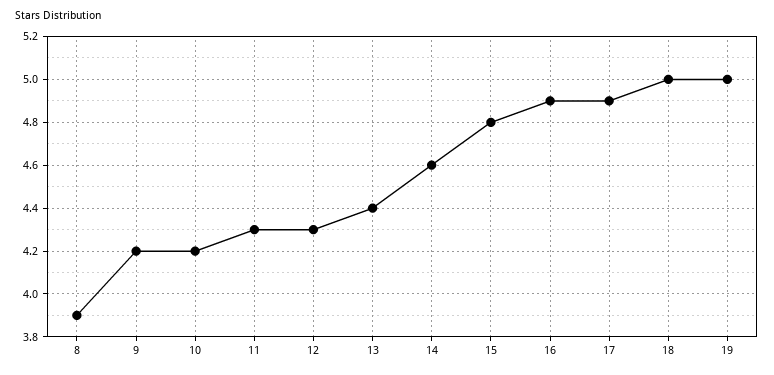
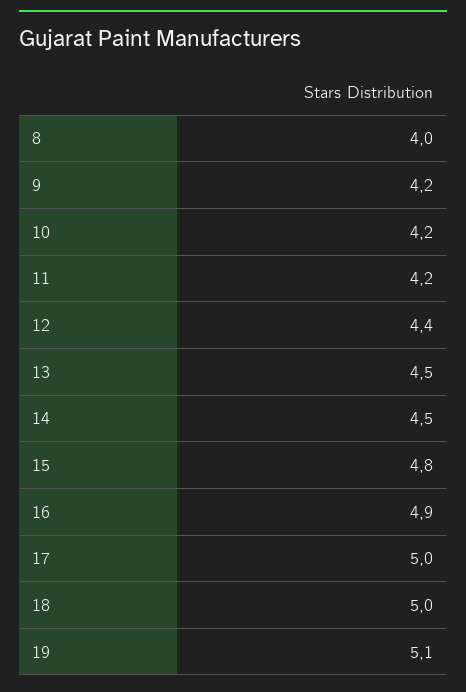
  {
-   "8": 3.9,
+   "8": 4,
    "9": 4.2,
    "10": 4.2,
-   "11": 4.3,
+   "11": 4.2,
-   "12": 4.3,
+   "12": 4.4,
-   "13": 4.4,
+   "13": 4.5,
-   "14": 4.6,
+   "14": 4.5,
    "15": 4.8,
    "16": 4.9,
-   "17": 4.9,
+   "17": 5,
    "18": 5,
-   "19": 5
+   "19": 5.1
  }

